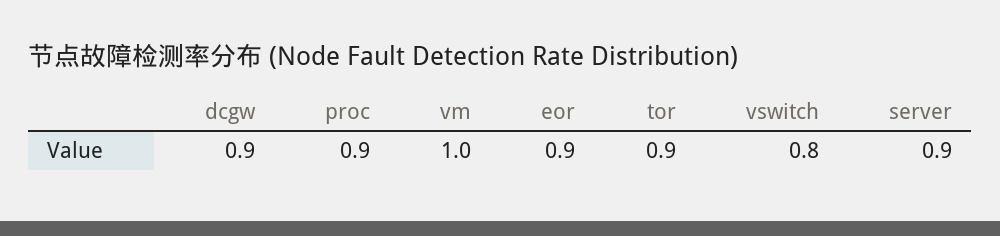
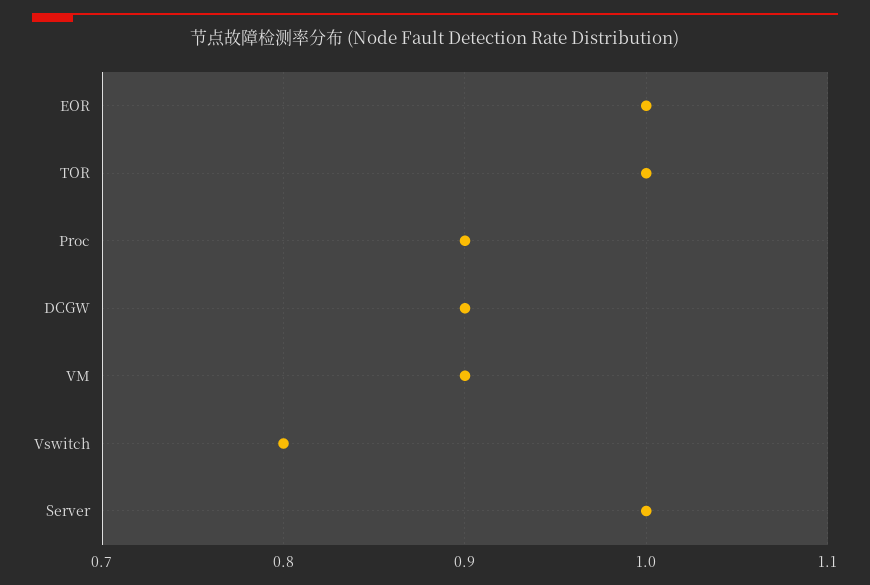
  {
    "dcgw": 0.9,
    "proc": 0.9,
-   "vm": 1,
+   "vm": 0.9,
-   "eor": 0.9,
+   "eor": 1,
-   "tor": 0.9,
+   "tor": 1,
    "vswitch": 0.8,
-   "server": 0.9
+   "server": 1
  }

